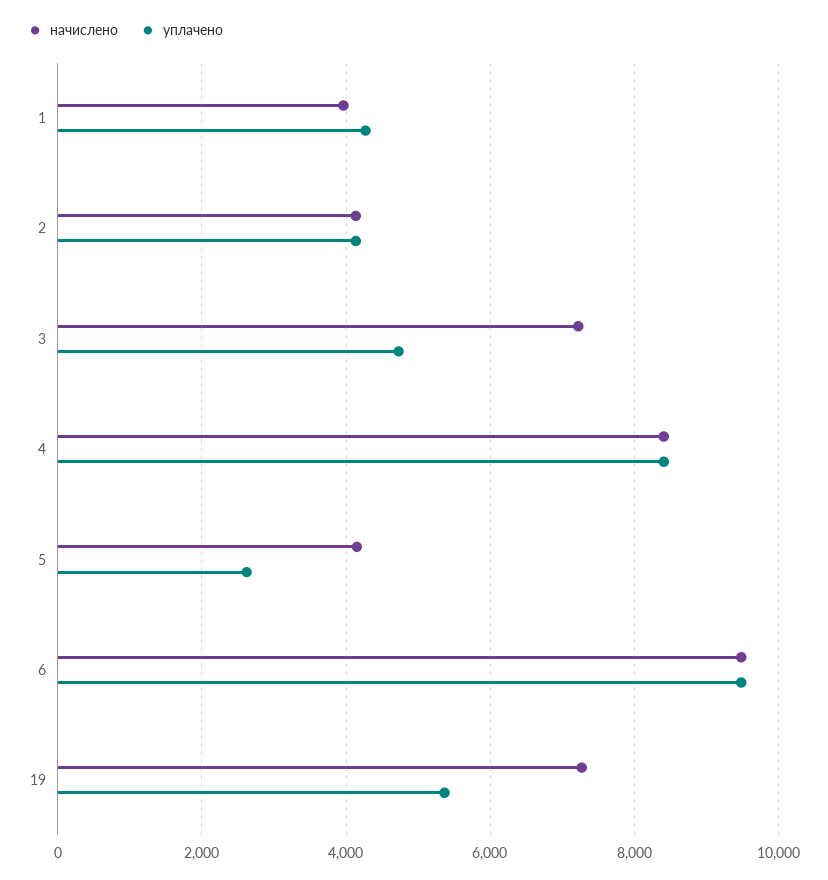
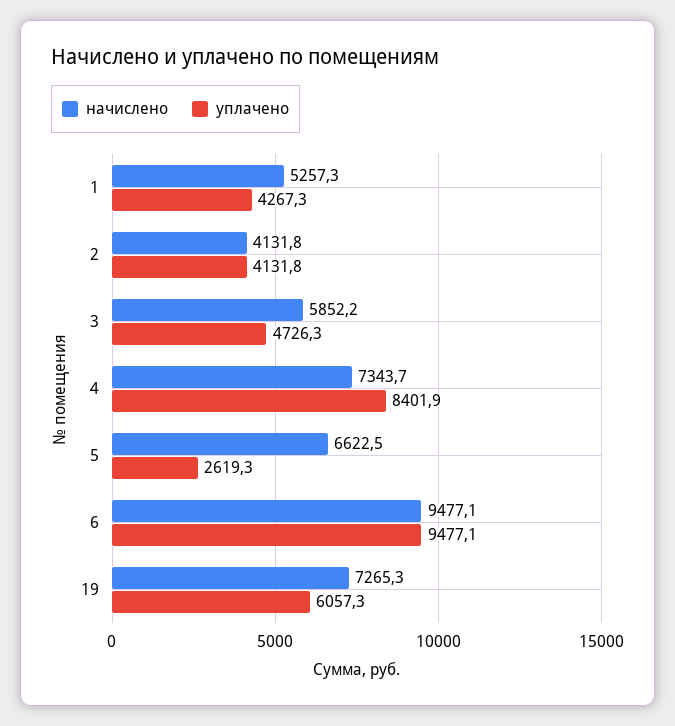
  {
    "начислено": {
-     "1": 4000,
+     "1": 5257.3,
      "2": 4131.8,
-     "3": 7200,
+     "3": 5852.2,
-     "4": 8400,
+     "4": 7343.7,
-     "5": 4200,
+     "5": 6622.5,
      "6": 9477.1,
      "19": 7265.3
    },
    "уплачено": {
      "1": 4267.3,
      "2": 4131.8,
      "3": 4726.3,
      "4": 8401.9,
      "5": 2619.3,
      "6": 9477.1,
-     "19": 5400
+     "19": 6057.3
    }
  }

